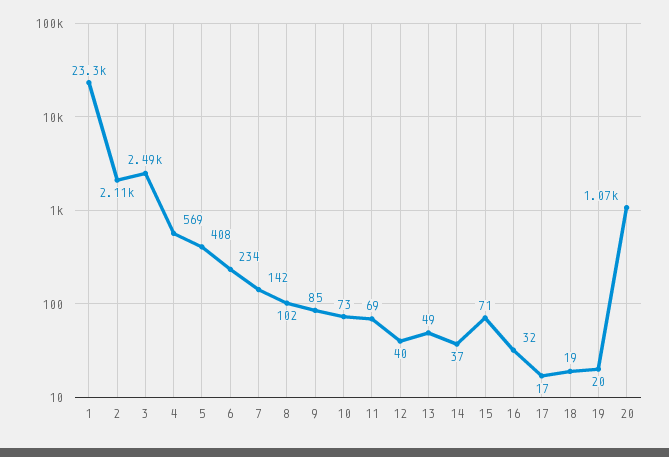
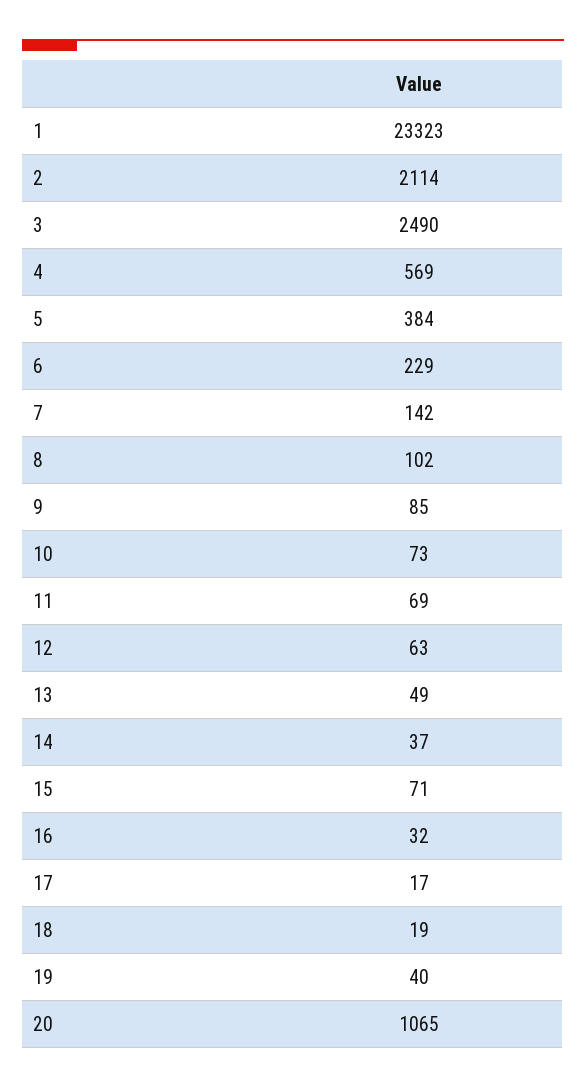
  {
    "1": 23323,
    "2": 2114,
    "3": 2490,
    "4": 569,
-   "5": 408,
+   "5": 384,
-   "6": 234,
+   "6": 229,
    "7": 142,
    "8": 102,
    "9": 85,
    "10": 73,
    "11": 69,
-   "12": 40,
+   "12": 63,
    "13": 49,
    "14": 37,
    "15": 71,
    "16": 32,
    "17": 17,
    "18": 19,
-   "19": 20,
+   "19": 40,
    "20": 1065
  }

